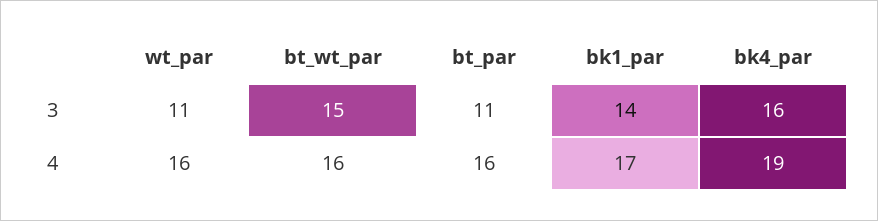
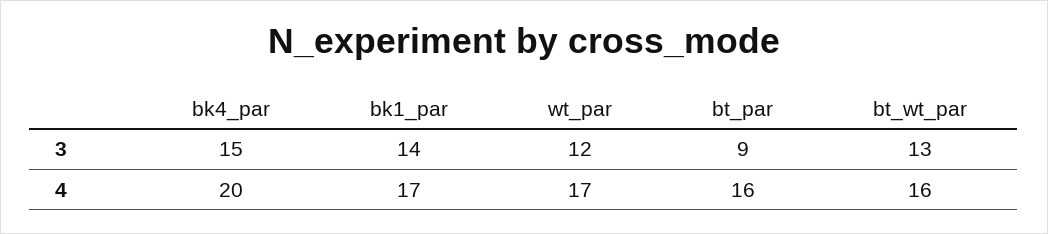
  {
    "wt_par": {
-     "3": 11,
+     "3": 12,
-     "4": 16
+     "4": 17
    },
    "bt_wt_par": {
-     "3": 15,
+     "3": 13,
      "4": 16
    },
    "bt_par": {
-     "3": 11,
+     "3": 9,
      "4": 16
    },
    "bk1_par": {
      "3": 14,
      "4": 17
    },
    "bk4_par": {
-     "3": 16,
+     "3": 15,
-     "4": 19
+     "4": 20
    }
  }

